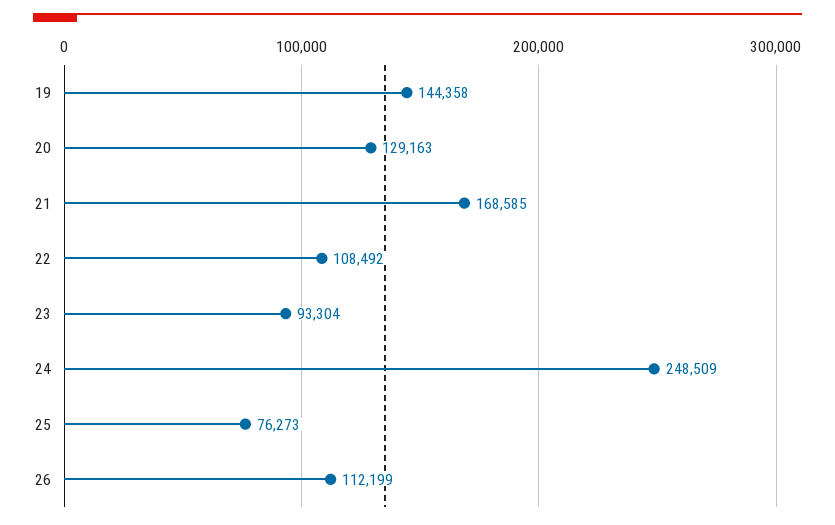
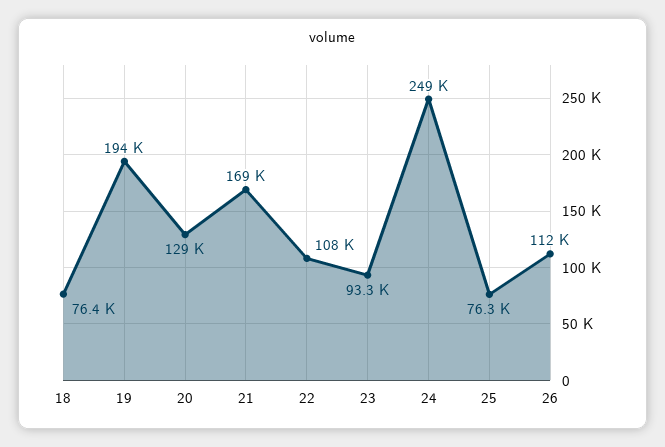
  {
-   "19": 144358,
+   "19": 194000,
    "20": 129163,
    "21": 168585,
    "22": 108492,
    "23": 93304,
    "24": 248509,
    "25": 76273,
-   "26": 112199
+   "26": 112199,
+   "18": 76400
  }

